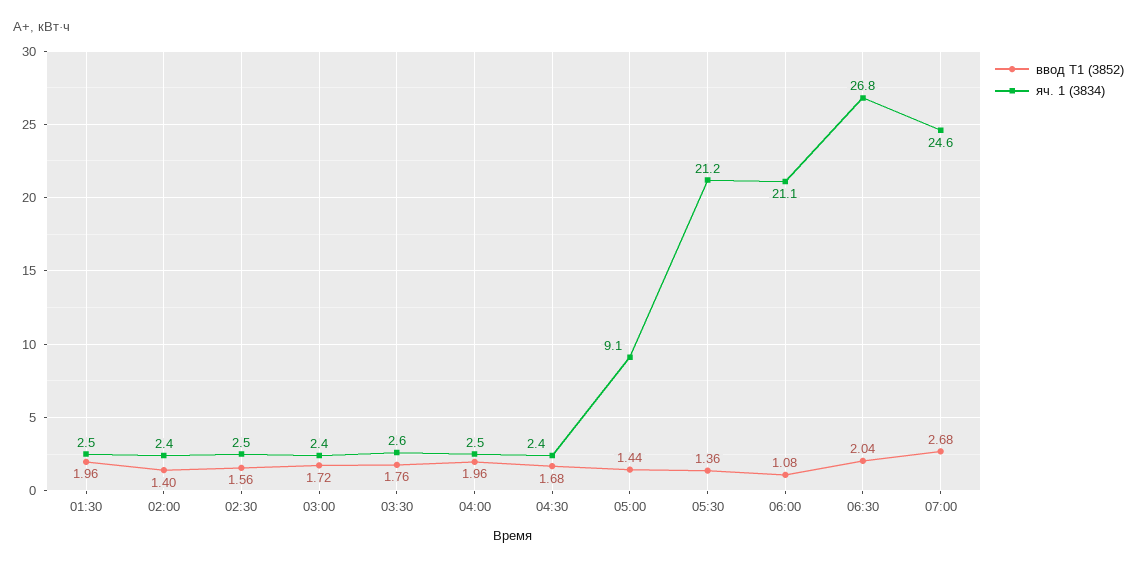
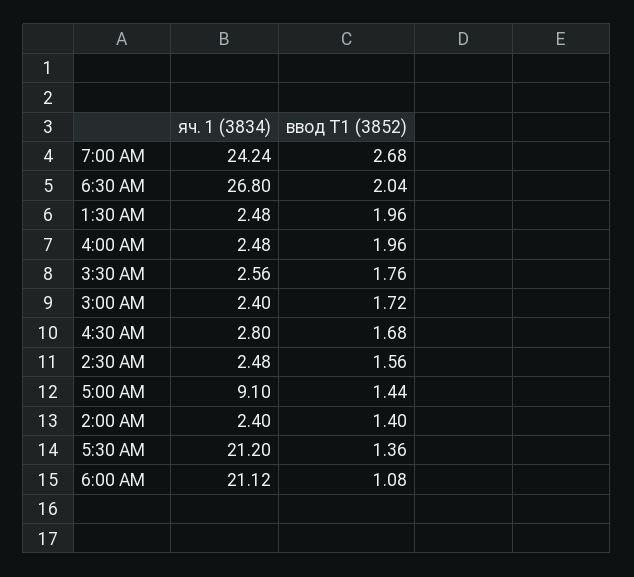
  {
    "ввод Т1 (3852)": {
      "01:30": 1.96,
      "02:00": 1.4,
      "02:30": 1.56,
      "03:00": 1.72,
      "03:30": 1.76,
      "04:00": 1.96,
      "04:30": 1.68,
      "05:00": 1.44,
      "05:30": 1.36,
      "06:00": 1.08,
      "06:30": 2.04,
      "07:00": 2.68
    },
    "яч. 1 (3834)": {
      "01:30": 2.48,
      "02:00": 2.4,
      "02:30": 2.48,
      "03:00": 2.4,
      "03:30": 2.56,
      "04:00": 2.48,
-     "04:30": 2.4,
+     "04:30": 2.8,
      "05:00": 9.1,
      "05:30": 21.2,
      "06:00": 21.12,
      "06:30": 26.8,
-     "07:00": 24.6
+     "07:00": 24.24
    }
  }

